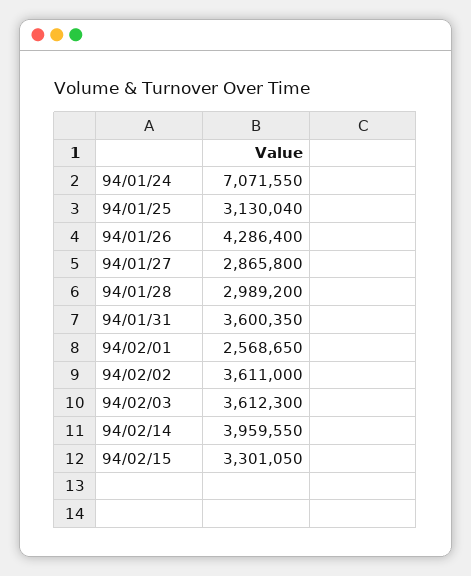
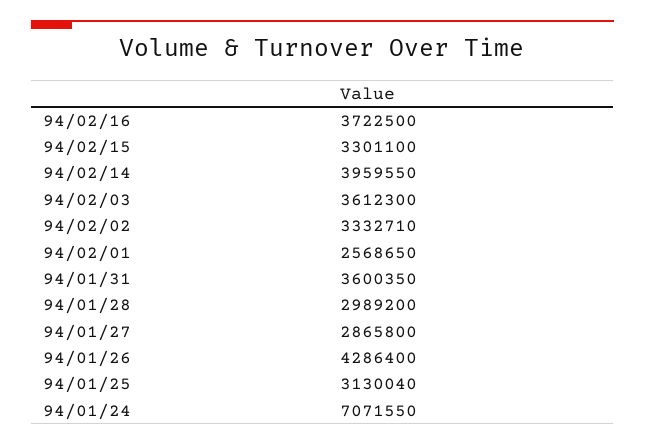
  {
    "94/01/24": 7071550,
    "94/01/25": 3130040,
    "94/01/26": 4286400,
    "94/01/27": 2865800,
    "94/01/28": 2989200,
    "94/01/31": 3600350,
    "94/02/01": 2568650,
-   "94/02/02": 3611000,
+   "94/02/02": 3332710,
    "94/02/03": 3612300,
    "94/02/14": 3959550,
-   "94/02/15": 3301050
+   "94/02/15": 3301100,
+   "94/02/16": 3722500
  }

